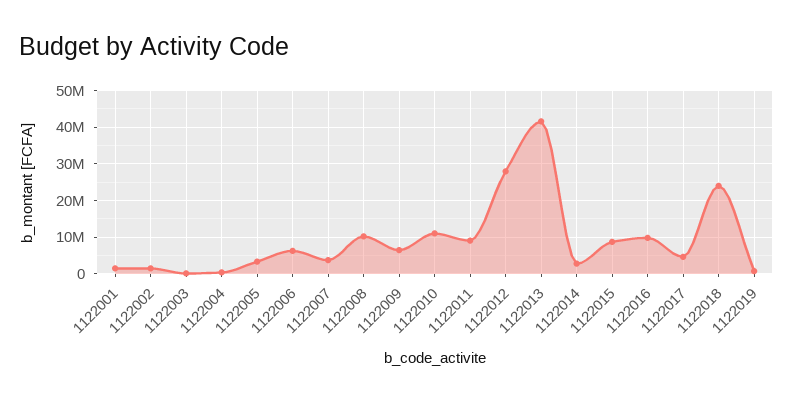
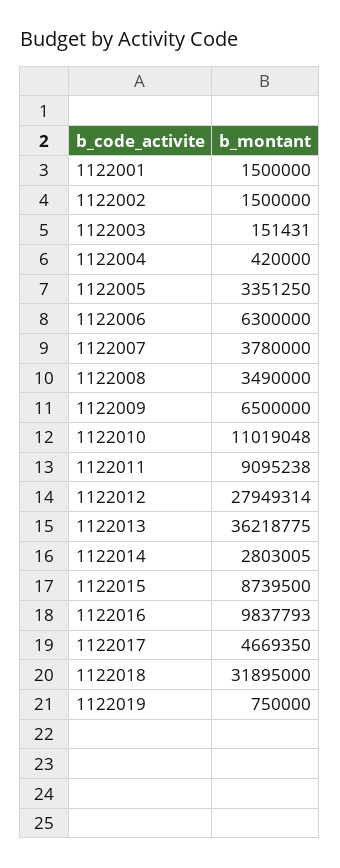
  {
    "1122001": 1500000,
    "1122002": 1500000,
    "1122003": 151431,
    "1122004": 420000,
    "1122005": 3351250,
    "1122006": 6300000,
    "1122007": 3780000,
-   "1122008": 10000000,
+   "1122008": 3490000,
    "1122009": 6500000,
    "1122010": 11019048,
    "1122011": 9095238,
    "1122012": 27949314,
-   "1122013": 42000000,
+   "1122013": 36218775,
    "1122014": 2803005,
    "1122015": 8739500,
    "1122016": 9837793,
    "1122017": 4669350,
-   "1122018": 24000000,
+   "1122018": 31895000,
    "1122019": 750000
  }

